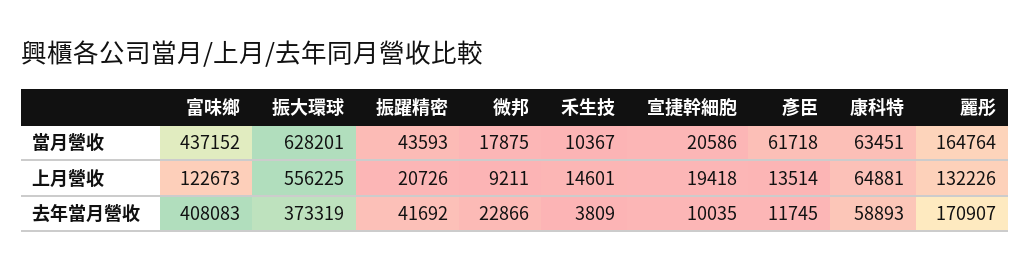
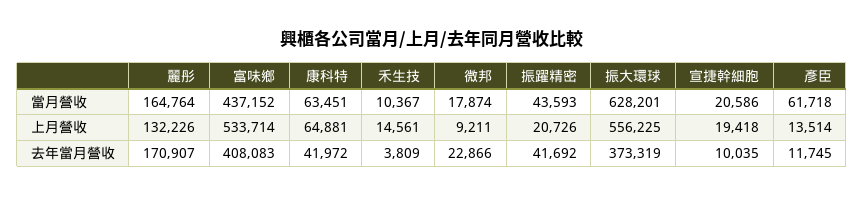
  {
    "富味鄉": {
      "當月營收": 437152,
-     "上月營收": 122673,
+     "上月營收": 533714,
      "去年當月營收": 408083
    },
    "振大環球": {
      "當月營收": 628201,
      "上月營收": 556225,
      "去年當月營收": 373319
    },
    "振躍精密": {
      "當月營收": 43593,
      "上月營收": 20726,
      "去年當月營收": 41692
    },
    "微邦": {
-     "當月營收": 17875,
+     "當月營收": 17874,
      "上月營收": 9211,
      "去年當月營收": 22866
    },
    "禾生技": {
      "當月營收": 10367,
-     "上月營收": 14601,
+     "上月營收": 14561,
      "去年當月營收": 3809
    },
    "宣捷幹細胞": {
      "當月營收": 20586,
      "上月營收": 19418,
      "去年當月營收": 10035
    },
    "彥臣": {
      "當月營收": 61718,
      "上月營收": 13514,
      "去年當月營收": 11745
    },
    "康科特": {
      "當月營收": 63451,
      "上月營收": 64881,
-     "去年當月營收": 58893
+     "去年當月營收": 41972
    },
    "麗彤": {
      "當月營收": 164764,
      "上月營收": 132226,
      "去年當月營收": 170907
    }
  }

